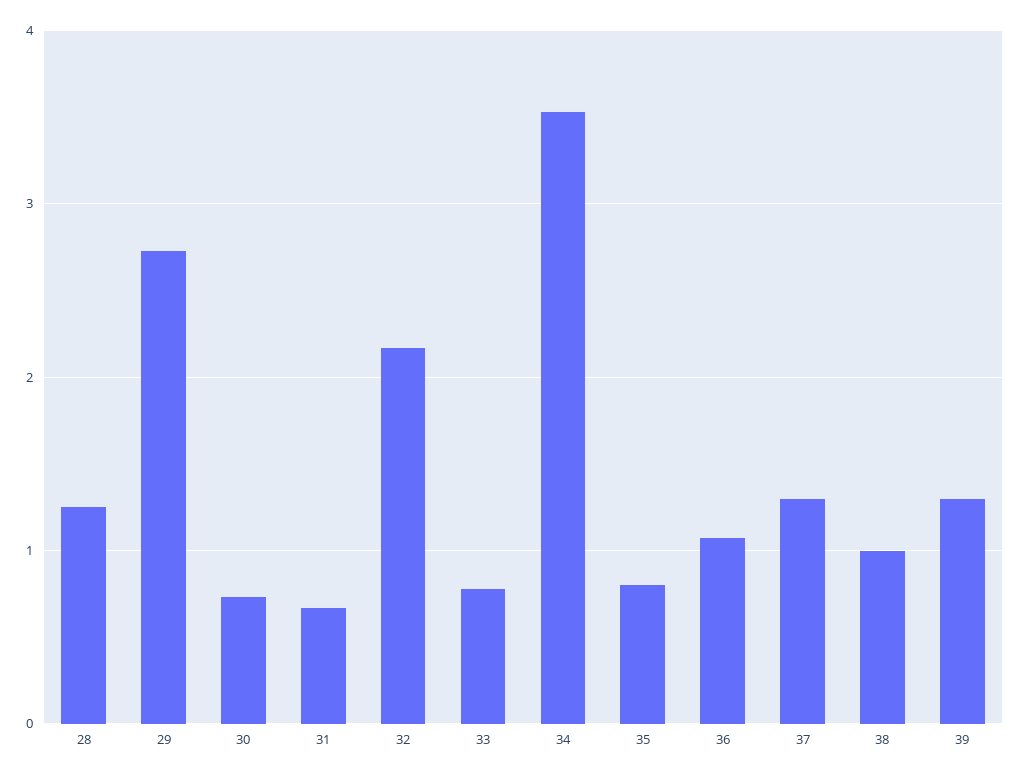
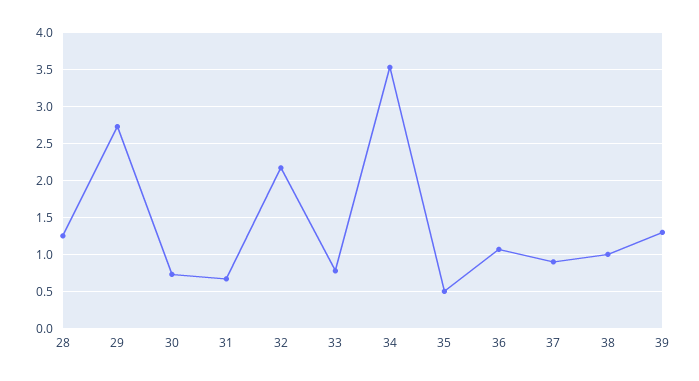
  {
    "28": 1.3,
    "29": 2.7,
    "30": 0.7,
    "31": 0.7,
    "32": 2.2,
    "33": 0.8,
    "34": 3.5,
-   "35": 0.8,
+   "35": 0.5,
    "36": 1.1,
-   "37": 1.3,
+   "37": 0.9,
    "38": 1,
    "39": 1.3
  }

